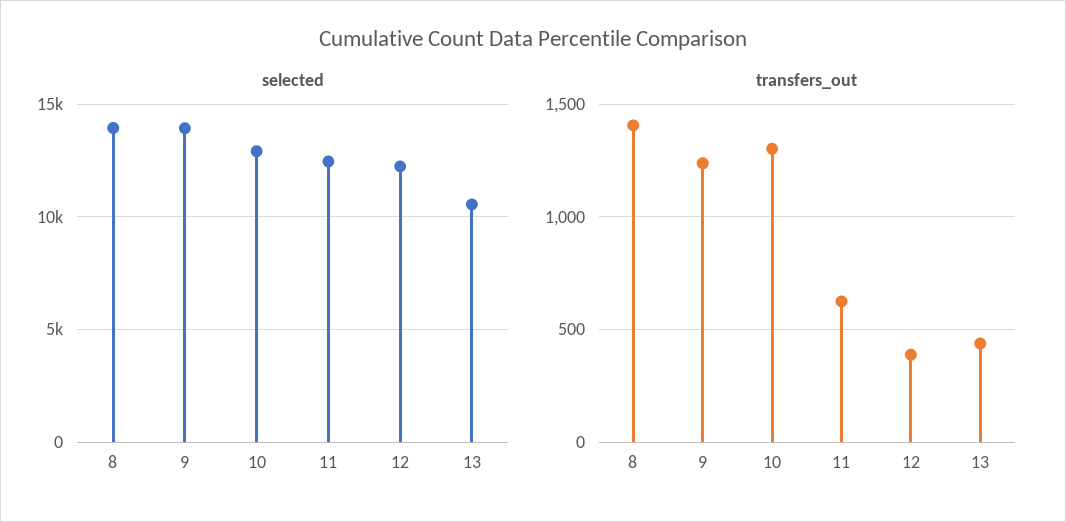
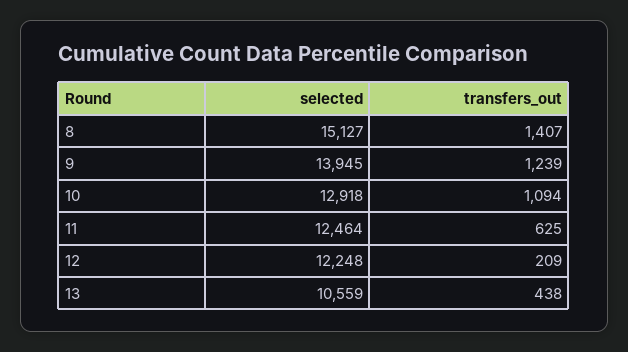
  {
    "selected": {
-     "8": 14000,
+     "8": 15127,
      "9": 13945,
      "10": 12918,
      "11": 12464,
      "12": 12248,
      "13": 10559
    },
    "transfers_out": {
      "8": 1407,
      "9": 1239,
-     "10": 1300,
+     "10": 1094,
      "11": 625,
-     "12": 400,
+     "12": 209,
      "13": 438
    }
  }

